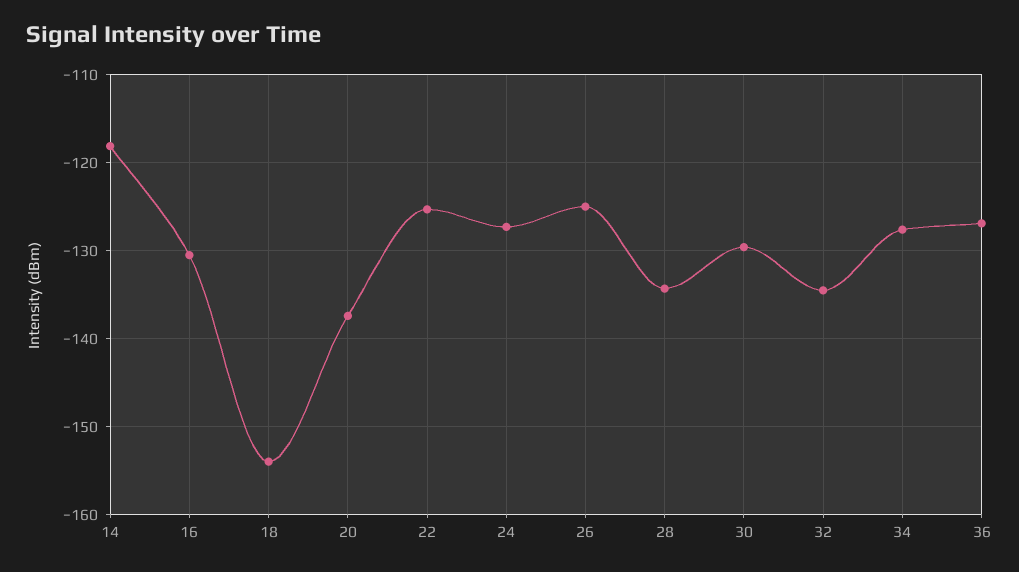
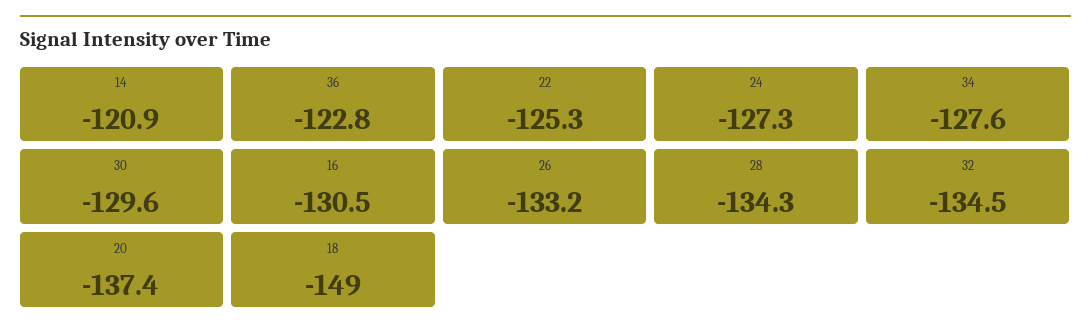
  {
-   "14": -118,
+   "14": -120.9,
    "16": -130.5,
-   "18": -154,
+   "18": -149,
    "20": -137.4,
    "22": -125.3,
    "24": -127.3,
-   "26": -125,
+   "26": -133.2,
    "28": -134.3,
    "30": -129.6,
    "32": -134.5,
    "34": -127.6,
-   "36": -127
+   "36": -122.8
  }

